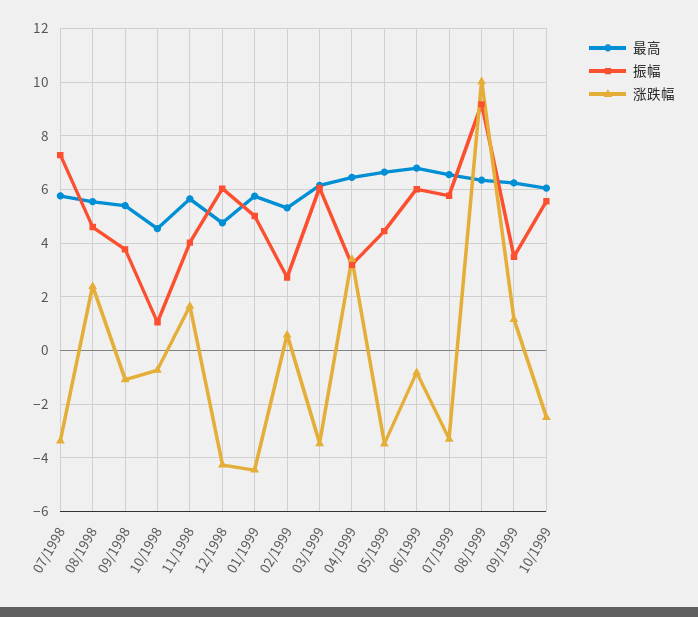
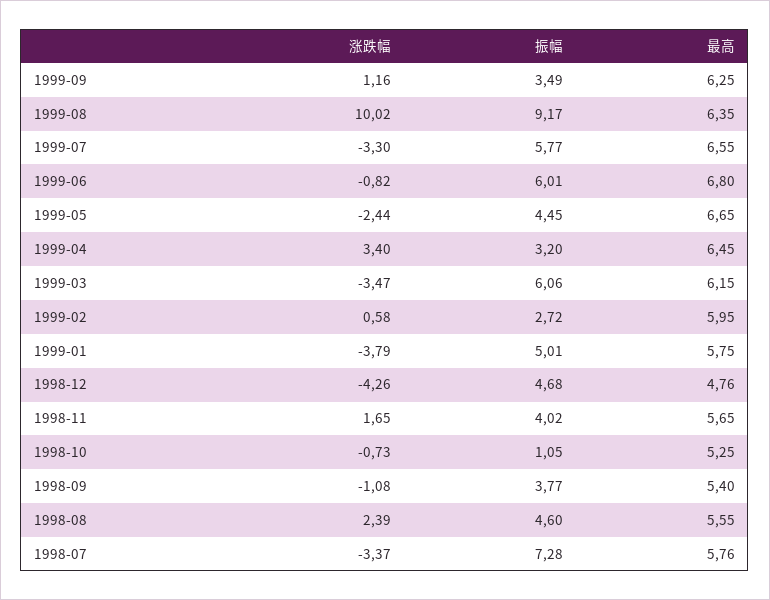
  {
    "最高": {
      "07/1998": 5.76,
      "08/1998": 5.55,
      "09/1998": 5.4,
-     "10/1998": 4.5,
+     "10/1998": 5.25,
      "11/1998": 5.65,
      "12/1998": 4.76,
      "01/1999": 5.75,
-     "02/1999": 5.25,
+     "02/1999": 5.95,
      "03/1999": 6.15,
      "04/1999": 6.45,
      "05/1999": 6.65,
      "06/1999": 6.8,
      "07/1999": 6.55,
      "08/1999": 6.35,
-     "09/1999": 6.25,
+     "09/1999": 6.25
-     "10/1999": 6
    },
    "振幅": {
      "07/1998": 7.28,
      "08/1998": 4.6,
      "09/1998": 3.77,
      "10/1998": 1.05,
      "11/1998": 4.02,
-     "12/1998": 6,
+     "12/1998": 4.68,
      "01/1999": 5.01,
      "02/1999": 2.72,
      "03/1999": 6.06,
      "04/1999": 3.2,
      "05/1999": 4.45,
      "06/1999": 6.01,
      "07/1999": 5.77,
      "08/1999": 9.17,
-     "09/1999": 3.49,
+     "09/1999": 3.49
-     "10/1999": 5.5
    },
    "涨跌幅": {
      "07/1998": -3.37,
      "08/1998": 2.39,
      "09/1998": -1.08,
      "10/1998": -0.73,
      "11/1998": 1.65,
      "12/1998": -4.26,
-     "01/1999": -4.5,
+     "01/1999": -3.79,
      "02/1999": 0.58,
      "03/1999": -3.47,
      "04/1999": 3.4,
-     "05/1999": -3.5,
+     "05/1999": -2.44,
      "06/1999": -0.82,
      "07/1999": -3.3,
      "08/1999": 10.02,
-     "09/1999": 1.16,
+     "09/1999": 1.16
-     "10/1999": -2.5
    }
  }

